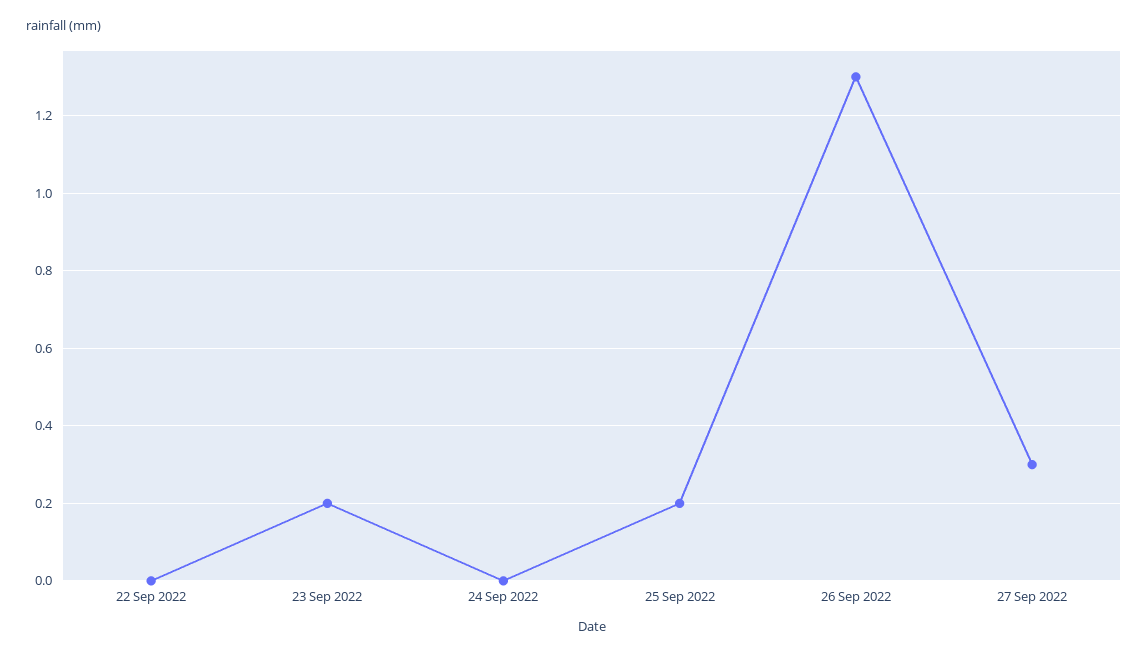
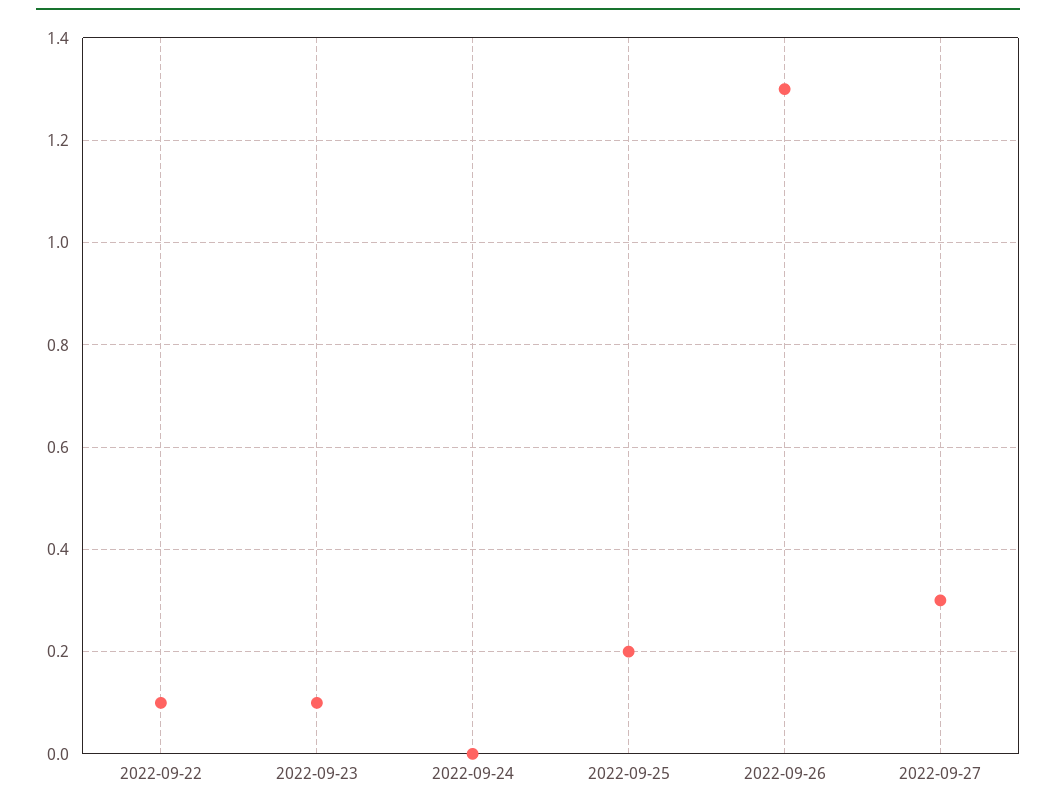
  {
-   "22 Sep 2022": 0,
+   "22 Sep 2022": 0.1,
-   "23 Sep 2022": 0.2,
+   "23 Sep 2022": 0.1,
    "24 Sep 2022": 0,
    "25 Sep 2022": 0.2,
    "26 Sep 2022": 1.3,
    "27 Sep 2022": 0.3
  }

